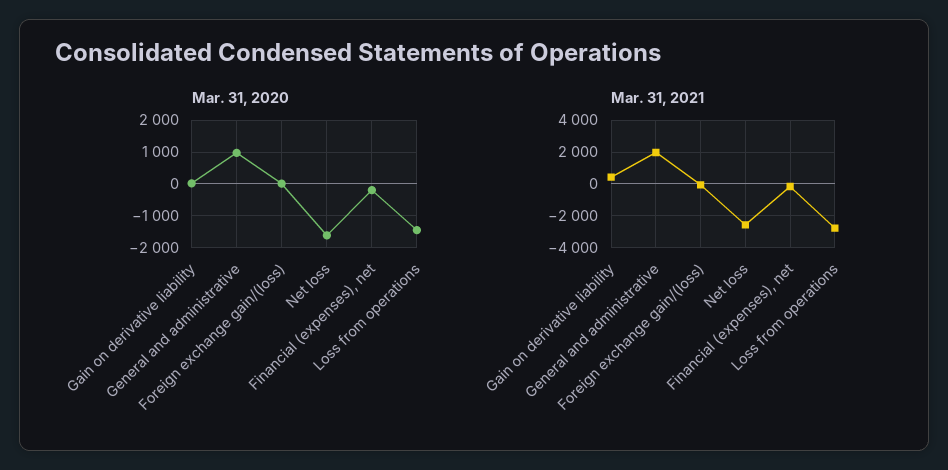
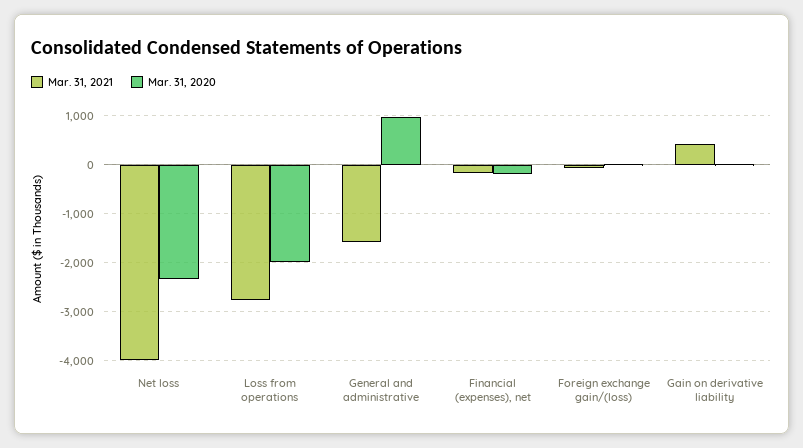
  {
    "Mar. 31, 2020": {
      "Gain on derivative liability": 0,
      "General and administrative": 1000,
      "Foreign exchange gain/(loss)": 0,
-     "Net loss": -1600,
+     "Net loss": -2400,
      "Financial (expenses), net": -200,
-     "Loss from operations": -1400
+     "Loss from operations": -2000
    },
    "Mar. 31, 2021": {
      "Gain on derivative liability": 400,
-     "General and administrative": 2000,
+     "General and administrative": -1600,
      "Foreign exchange gain/(loss)": 0,
-     "Net loss": -2500,
+     "Net loss": -4000,
      "Financial (expenses), net": -200,
      "Loss from operations": -2800
    }
  }

